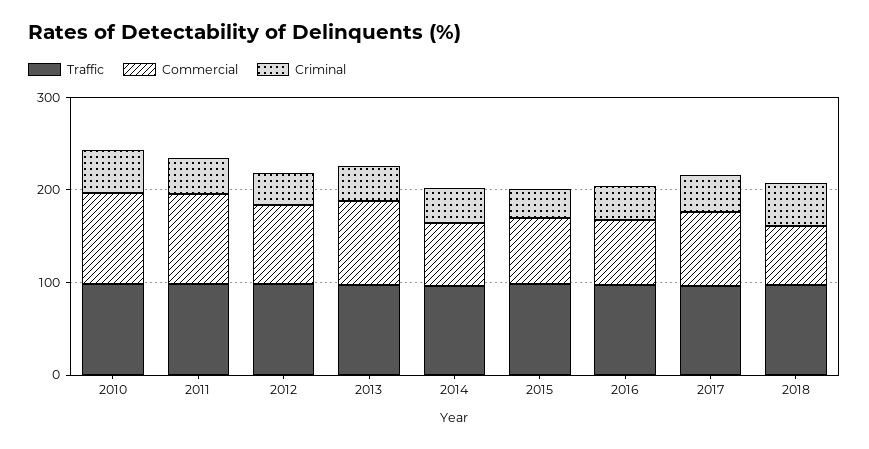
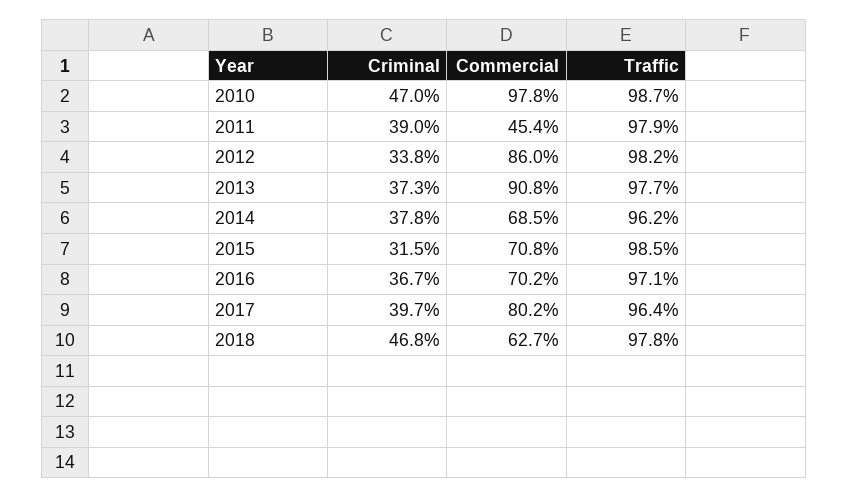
  {
    "Traffic": {
      "2010": 98.7,
      "2011": 97.9,
      "2012": 98.2,
      "2013": 97.7,
      "2014": 96.2,
      "2015": 98.5,
      "2016": 97.1,
      "2017": 96.4,
      "2018": 97.8
    },
    "Commercial": {
      "2010": 97.8,
-     "2011": 100,
+     "2011": 45.4,
      "2012": 86,
      "2013": 90.8,
      "2014": 68.5,
      "2015": 70.8,
      "2016": 70.2,
      "2017": 80.2,
      "2018": 62.7
    },
    "Criminal": {
      "2010": 47,
      "2011": 39,
      "2012": 33.8,
      "2013": 37.3,
      "2014": 37.8,
      "2015": 31.5,
      "2016": 36.7,
      "2017": 39.7,
      "2018": 46.8
    }
  }

